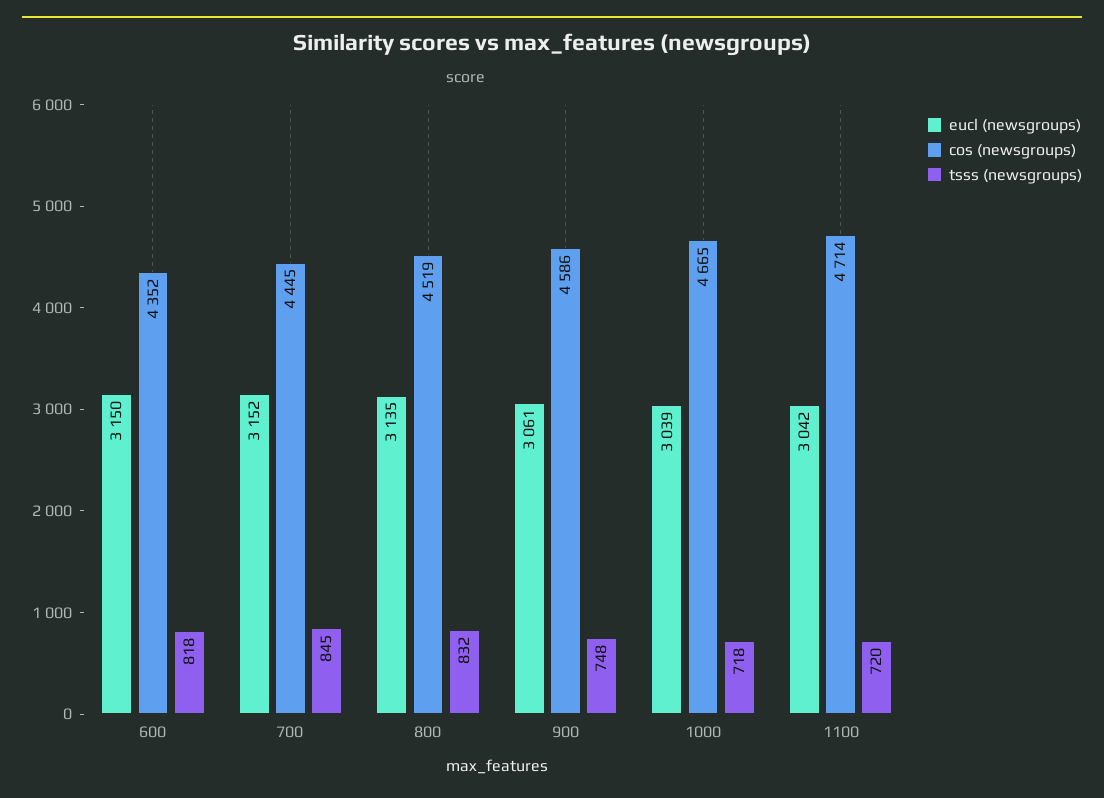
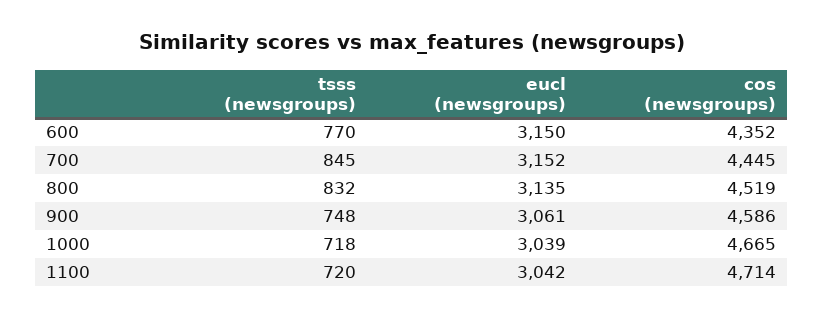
  {
    "eucl (newsgroups)": {
      "600": 3150,
      "700": 3152,
      "800": 3135,
      "900": 3061,
      "1000": 3039,
      "1100": 3042
    },
    "cos (newsgroups)": {
      "600": 4352,
      "700": 4445,
      "800": 4519,
      "900": 4586,
      "1000": 4665,
      "1100": 4714
    },
    "tsss (newsgroups)": {
-     "600": 818,
+     "600": 770,
      "700": 845,
      "800": 832,
      "900": 748,
      "1000": 718,
      "1100": 720
    }
  }

